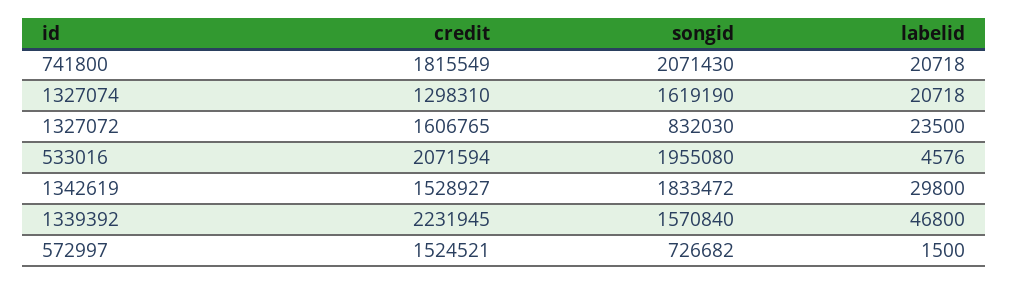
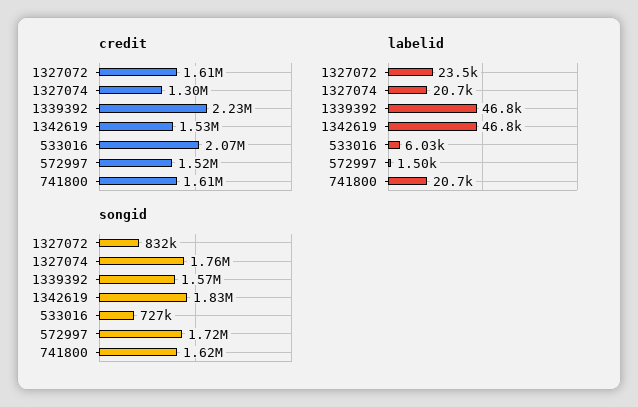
  {
    "credit": {
-     "741800": 1815549,
+     "741800": 1610000,
      "1327074": 1298310,
      "1327072": 1606765,
      "533016": 2071594,
      "1342619": 1528927,
      "1339392": 2231945,
      "572997": 1524521
    },
    "songid": {
-     "741800": 2071430,
+     "741800": 1620000,
-     "1327074": 1619190,
+     "1327074": 1760000,
      "1327072": 832030,
-     "533016": 1955080,
+     "533016": 727000,
      "1342619": 1833472,
      "1339392": 1570840,
-     "572997": 726682
+     "572997": 1720000
    },
    "labelid": {
      "741800": 20718,
      "1327074": 20718,
      "1327072": 23500,
-     "533016": 4576,
+     "533016": 6030,
-     "1342619": 29800,
+     "1342619": 46800,
      "1339392": 46800,
      "572997": 1500
    }
  }

